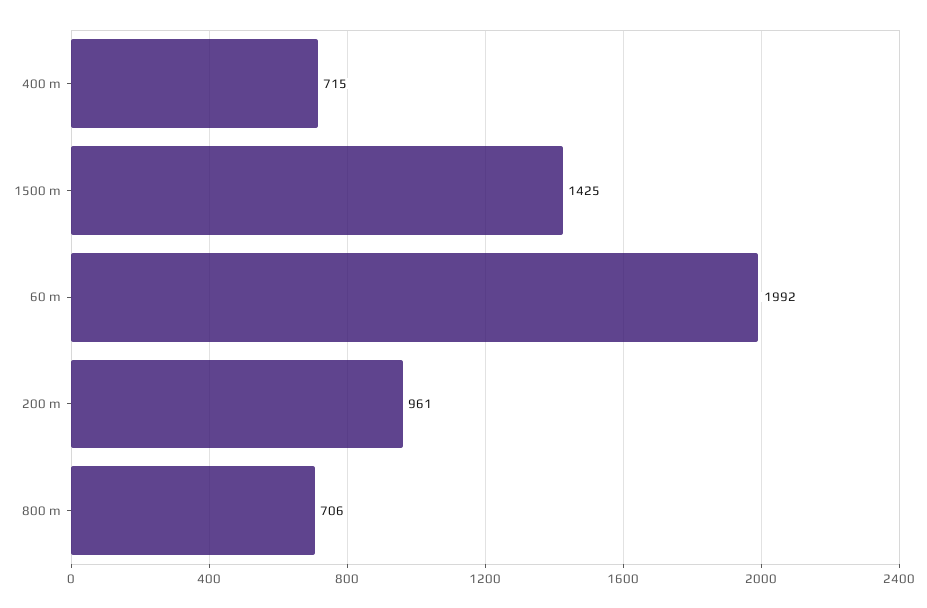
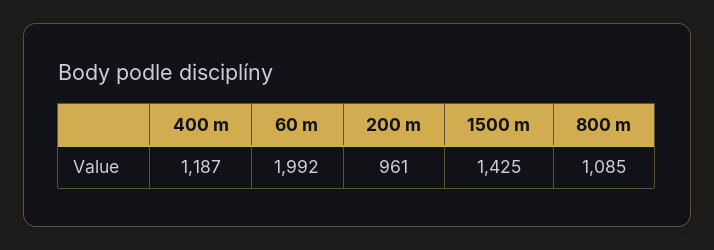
  {
-   "400 m": 715,
+   "400 m": 1187,
    "1500 m": 1425,
    "60 m": 1992,
    "200 m": 961,
-   "800 m": 706
+   "800 m": 1085
  }

